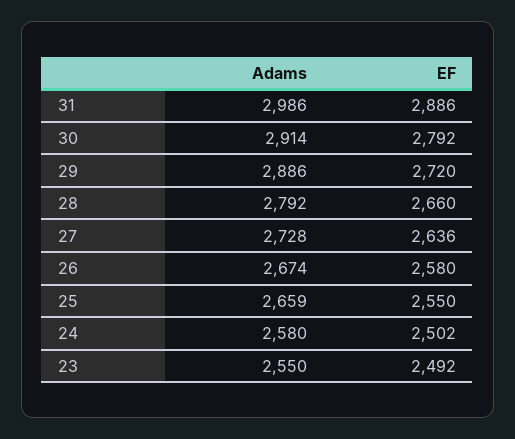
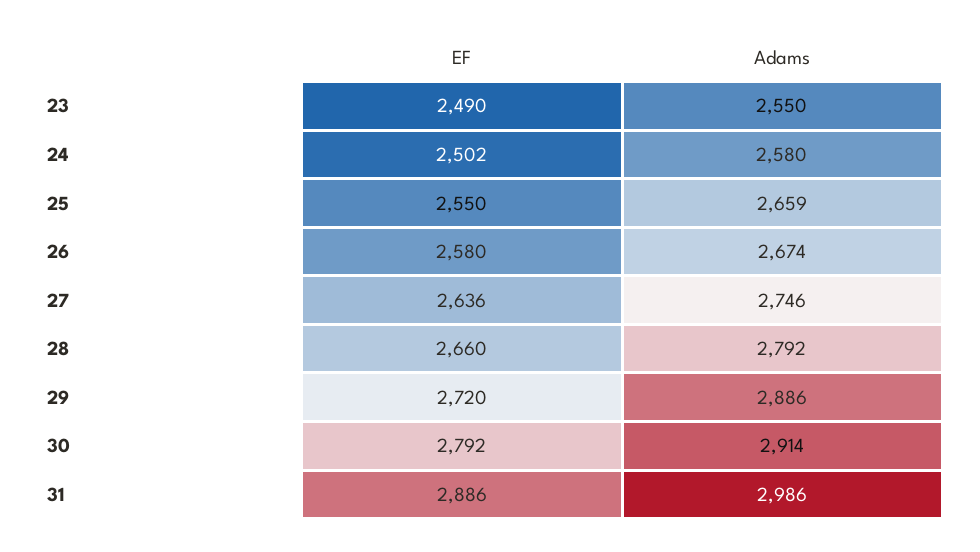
  {
    "Adams": {
      "31": 2986,
      "30": 2914,
      "29": 2886,
      "28": 2792,
-     "27": 2728,
+     "27": 2746,
      "26": 2674,
      "25": 2659,
      "24": 2580,
      "23": 2550
    },
    "EF": {
      "31": 2886,
      "30": 2792,
      "29": 2720,
      "28": 2660,
      "27": 2636,
      "26": 2580,
      "25": 2550,
      "24": 2502,
-     "23": 2492
+     "23": 2490
    }
  }

